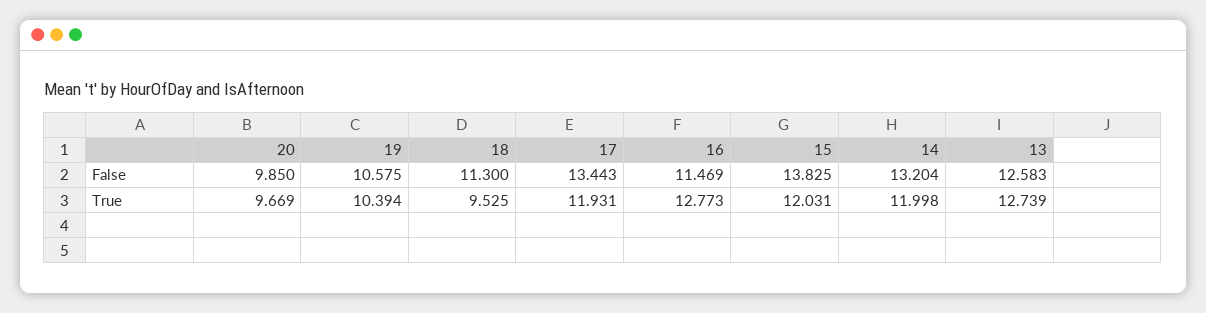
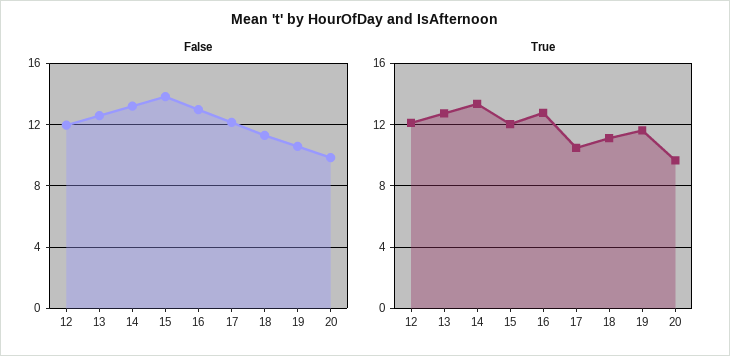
  {
    "False": {
      "20": 9.85,
      "19": 10.575,
      "18": 11.3,
-     "17": 13.443,
+     "17": 12,
-     "16": 11.469,
+     "16": 13,
      "15": 13.825,
      "14": 13.204,
-     "13": 12.583
+     "13": 12.583,
+     "12": 12
    },
    "True": {
      "20": 9.669,
-     "19": 10.394,
+     "19": 11.5,
-     "18": 9.525,
+     "18": 11,
-     "17": 11.931,
+     "17": 10.5,
      "16": 12.773,
      "15": 12.031,
-     "14": 11.998,
+     "14": 13.5,
-     "13": 12.739
+     "13": 12.739,
+     "12": 12
    }
  }

